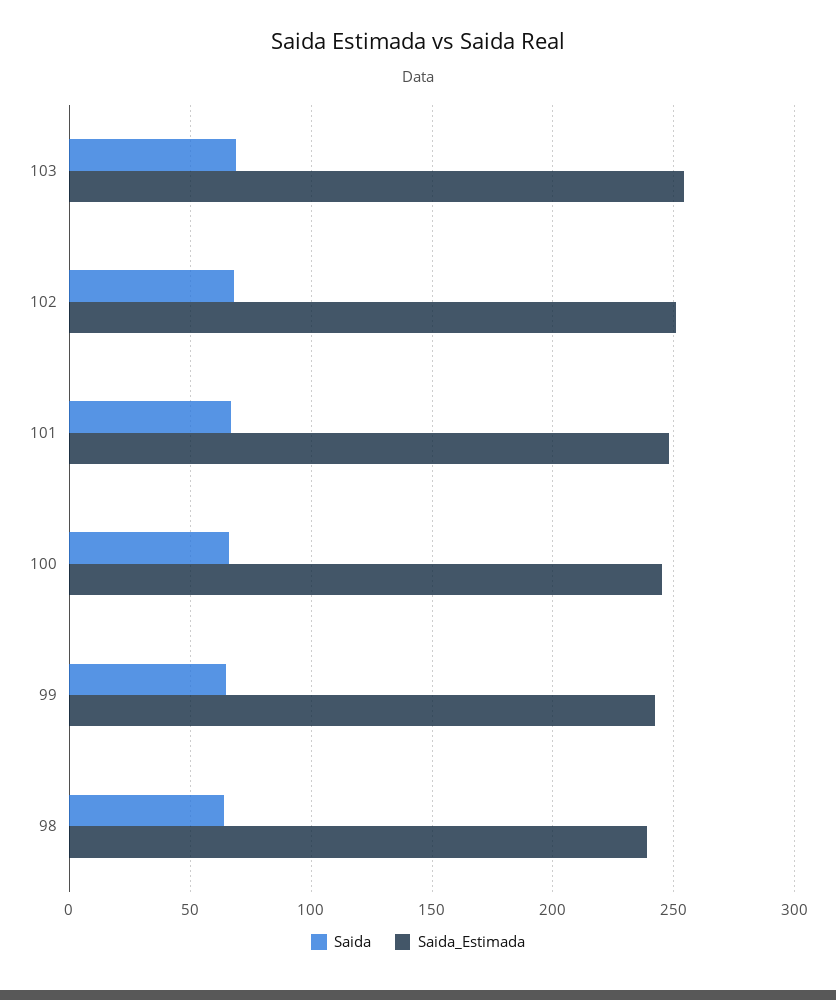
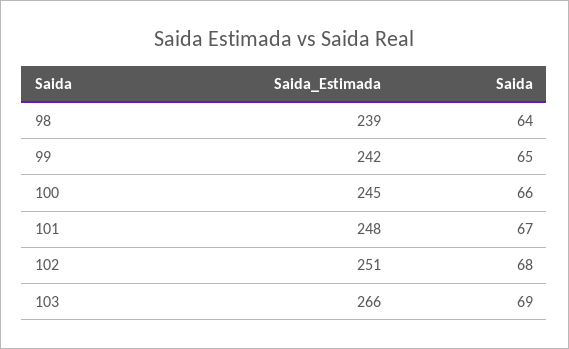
  {
    "Saida": {
      "103": 69,
      "102": 68,
      "101": 67,
      "100": 66,
      "99": 65,
      "98": 64
    },
    "Saida_Estimada": {
-     "103": 255,
+     "103": 266,
      "102": 251,
      "101": 248,
      "100": 245,
      "99": 242,
      "98": 239
    }
  }

